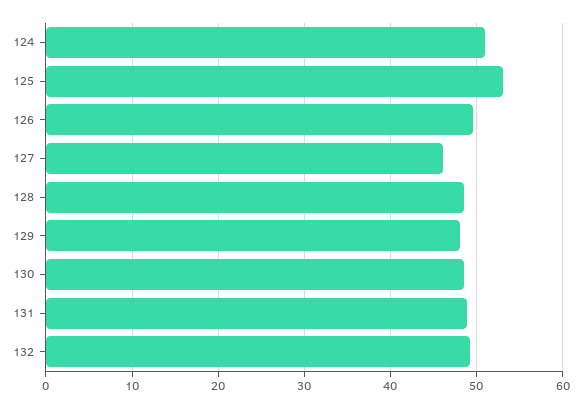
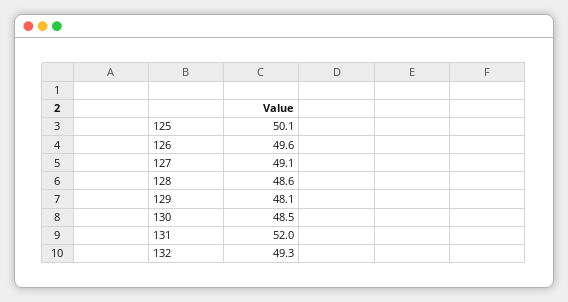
  {
-   "124": 51,
-   "125": 53,
+   "125": 50.1,
    "126": 49.6,
-   "127": 46,
+   "127": 49.1,
    "128": 48.6,
    "129": 48.1,
    "130": 48.5,
-   "131": 49,
+   "131": 52,
    "132": 49.3
  }

